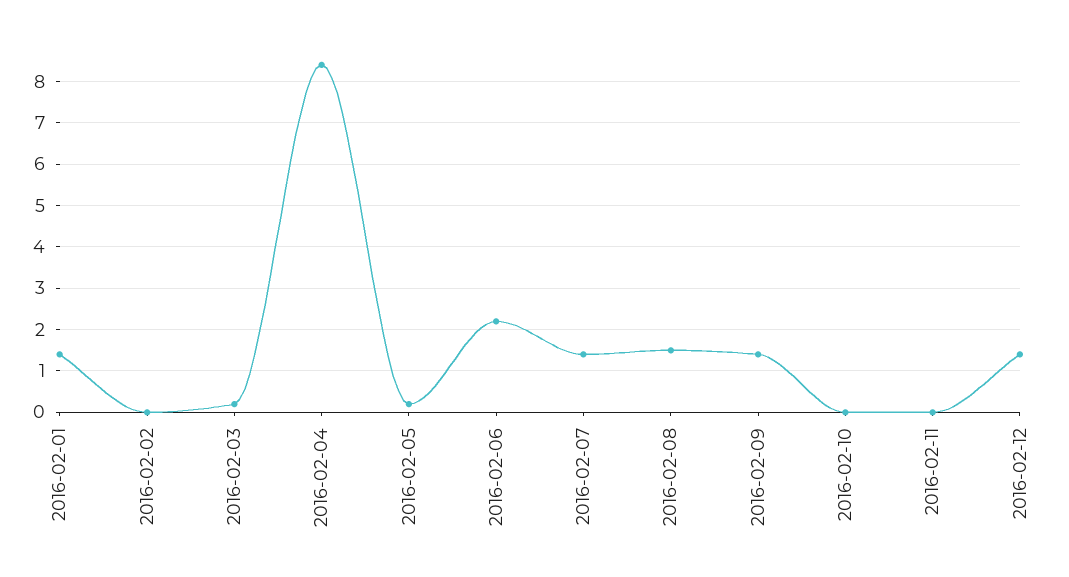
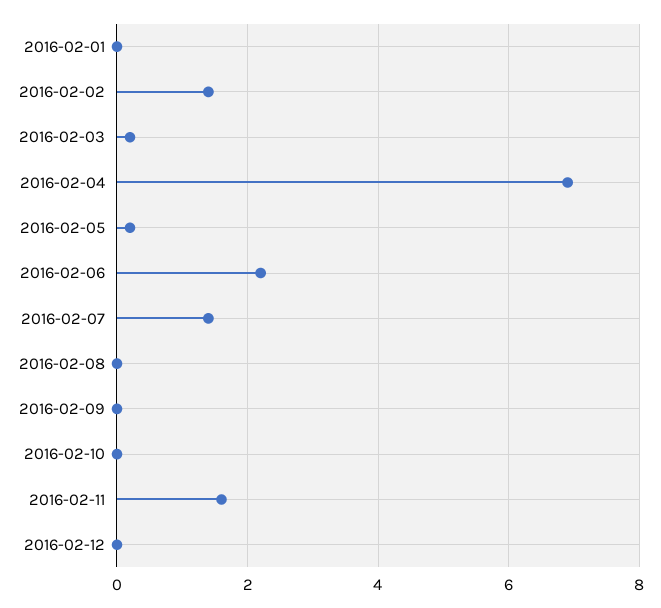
  {
-   "2016-02-01": 1.5,
+   "2016-02-01": 0,
-   "2016-02-02": 0,
+   "2016-02-02": 1.5,
    "2016-02-03": 0,
-   "2016-02-04": 8.5,
+   "2016-02-04": 7,
    "2016-02-05": 0,
    "2016-02-06": 2,
    "2016-02-07": 1.5,
-   "2016-02-08": 1.5,
+   "2016-02-08": 0,
-   "2016-02-09": 1.5,
+   "2016-02-09": 0,
    "2016-02-10": 0,
-   "2016-02-11": 0,
+   "2016-02-11": 1.5,
-   "2016-02-12": 1.5
+   "2016-02-12": 0
  }

